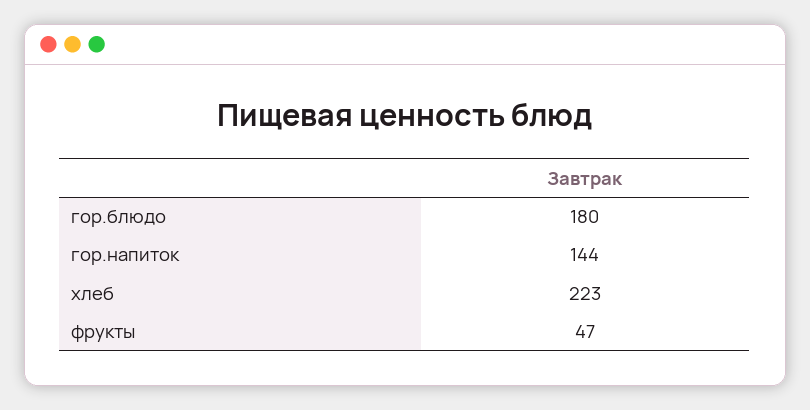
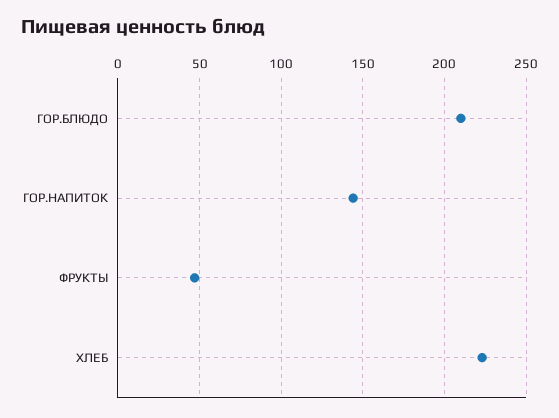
  {
-   "гор.блюдо": 180,
+   "гор.блюдо": 210,
    "гор.напиток": 144,
    "хлеб": 223,
    "фрукты": 47
  }

